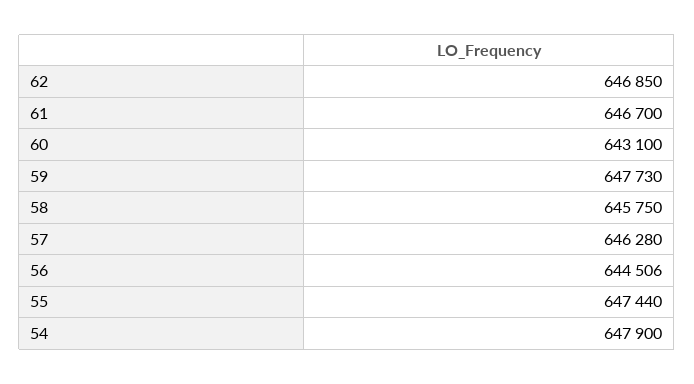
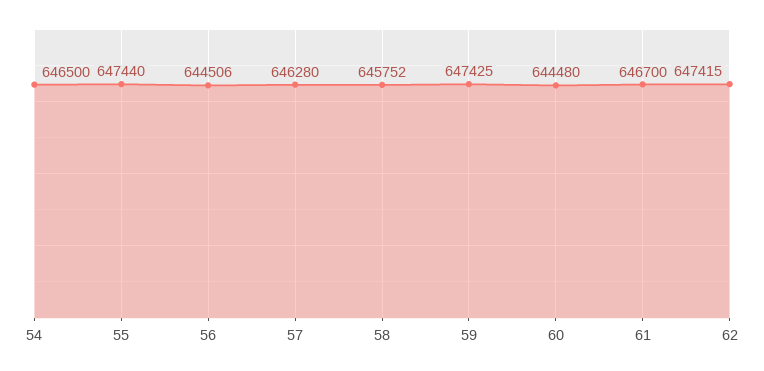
  {
-   "62": 646850,
+   "62": 647415,
    "61": 646700,
-   "60": 643100,
+   "60": 644480,
-   "59": 647730,
+   "59": 647425,
-   "58": 645750,
+   "58": 645752,
    "57": 646280,
    "56": 644506,
    "55": 647440,
-   "54": 647900
+   "54": 646500
  }

